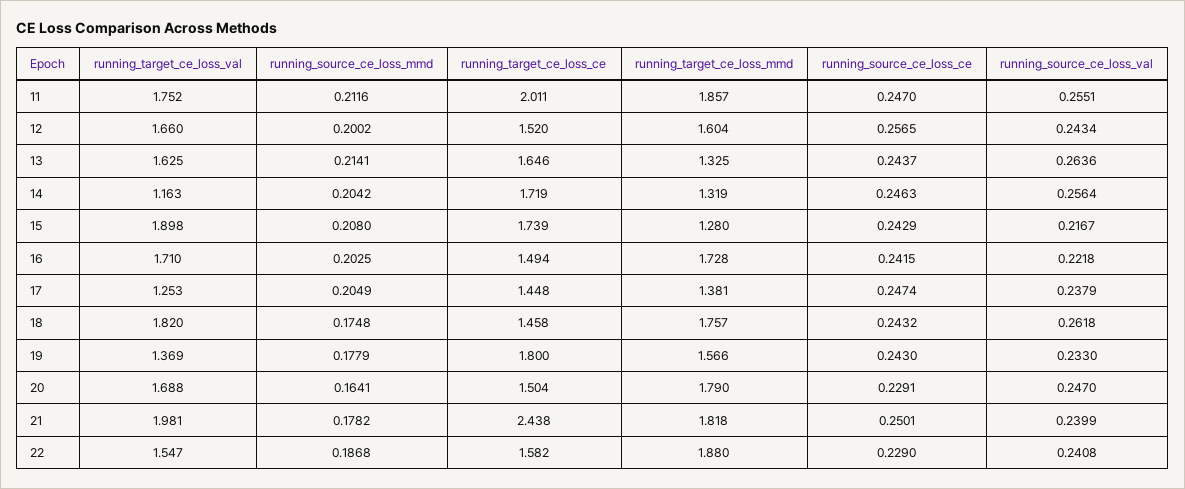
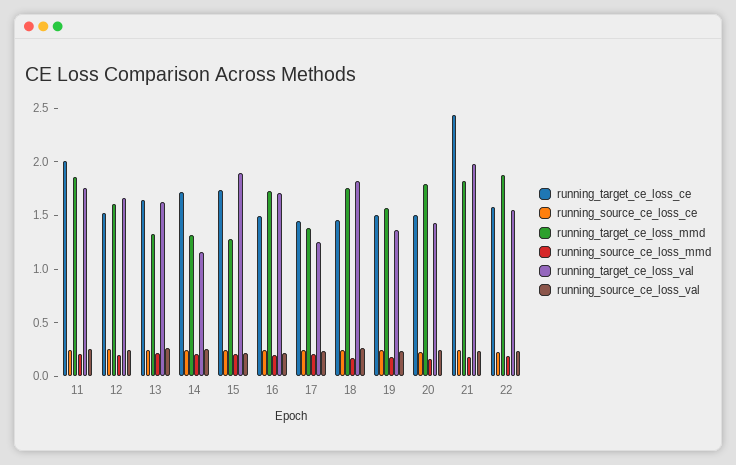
  {
    "running_target_ce_loss_val": {
      "11": 1.752,
      "12": 1.66,
      "13": 1.625,
      "14": 1.163,
      "15": 1.898,
      "16": 1.71,
      "17": 1.253,
      "18": 1.82,
      "19": 1.369,
-     "20": 1.688,
+     "20": 1.4,
      "21": 1.981,
      "22": 1.547
    },
    "running_source_ce_loss_mmd": {
      "11": 0.2116,
      "12": 0.2002,
      "13": 0.2141,
      "14": 0.2042,
      "15": 0.208,
      "16": 0.2025,
      "17": 0.2049,
      "18": 0.1748,
      "19": 0.1779,
      "20": 0.1641,
      "21": 0.1782,
      "22": 0.1868
    },
    "running_target_ce_loss_ce": {
      "11": 2.011,
      "12": 1.52,
      "13": 1.646,
      "14": 1.719,
      "15": 1.739,
      "16": 1.494,
      "17": 1.448,
      "18": 1.458,
-     "19": 1.8,
+     "19": 1.5,
      "20": 1.504,
      "21": 2.438,
      "22": 1.582
    },
    "running_target_ce_loss_mmd": {
      "11": 1.857,
      "12": 1.604,
      "13": 1.325,
      "14": 1.319,
      "15": 1.28,
      "16": 1.728,
      "17": 1.381,
      "18": 1.757,
      "19": 1.566,
      "20": 1.79,
      "21": 1.818,
      "22": 1.88
    },
    "running_source_ce_loss_ce": {
      "11": 0.247,
      "12": 0.2565,
      "13": 0.2437,
      "14": 0.2463,
      "15": 0.2429,
      "16": 0.2415,
      "17": 0.2474,
      "18": 0.2432,
      "19": 0.243,
      "20": 0.2291,
      "21": 0.2501,
      "22": 0.229
    },
    "running_source_ce_loss_val": {
      "11": 0.2551,
      "12": 0.2434,
      "13": 0.2636,
      "14": 0.2564,
      "15": 0.2167,
      "16": 0.2218,
      "17": 0.2379,
      "18": 0.2618,
      "19": 0.233,
      "20": 0.247,
      "21": 0.2399,
      "22": 0.2408
    }
  }

